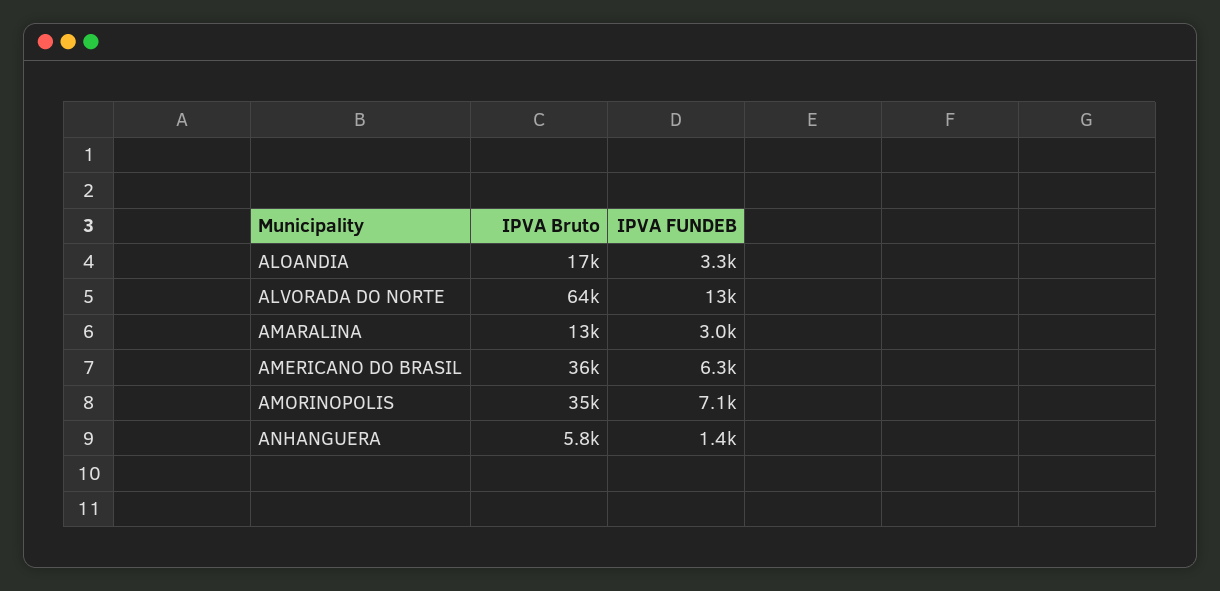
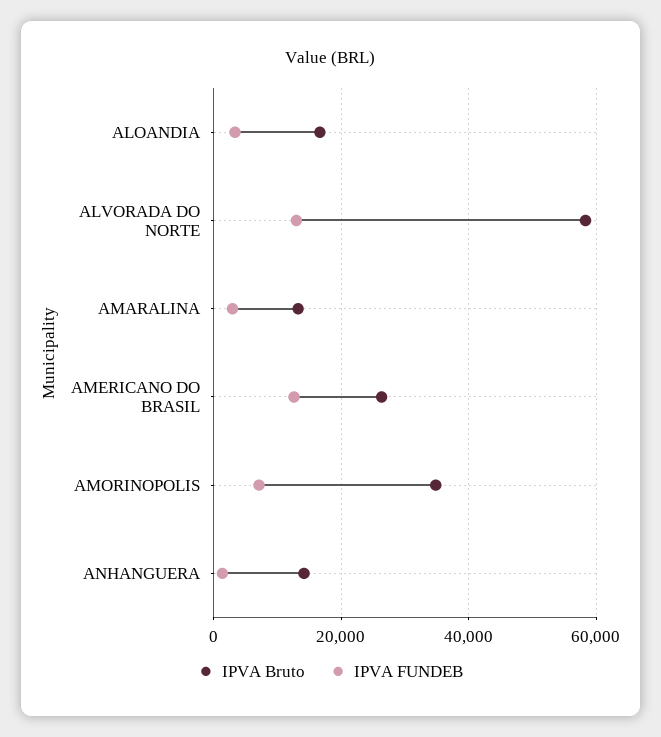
  {
    "IPVA Bruto": {
      "ALOANDIA": 17000,
-     "ALVORADA DO NORTE": 64000,
+     "ALVORADA DO NORTE": 58000,
      "AMARALINA": 13000,
-     "AMERICANO DO BRASIL": 36000,
+     "AMERICANO DO BRASIL": 26000,
      "AMORINOPOLIS": 35000,
-     "ANHANGUERA": 5800
+     "ANHANGUERA": 14000
    },
    "IPVA FUNDEB": {
      "ALOANDIA": 3300,
      "ALVORADA DO NORTE": 13000,
      "AMARALINA": 3000,
-     "AMERICANO DO BRASIL": 6300,
+     "AMERICANO DO BRASIL": 12000,
      "AMORINOPOLIS": 7100,
      "ANHANGUERA": 1400
    }
  }

